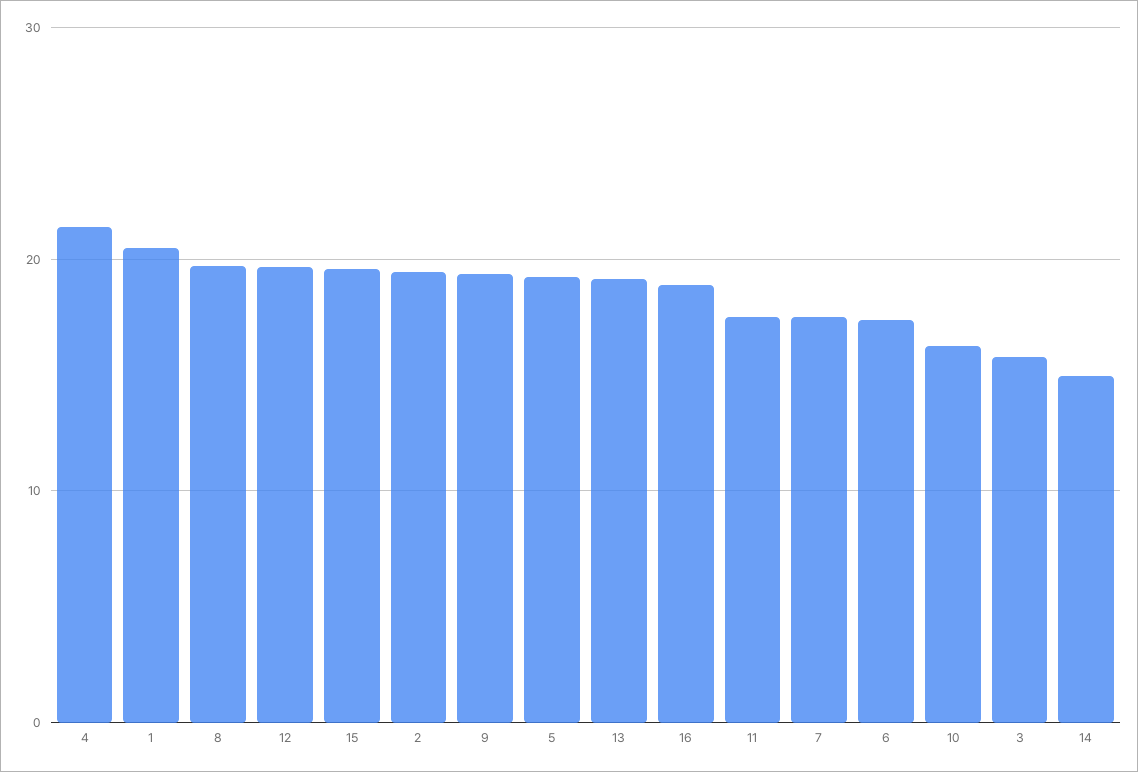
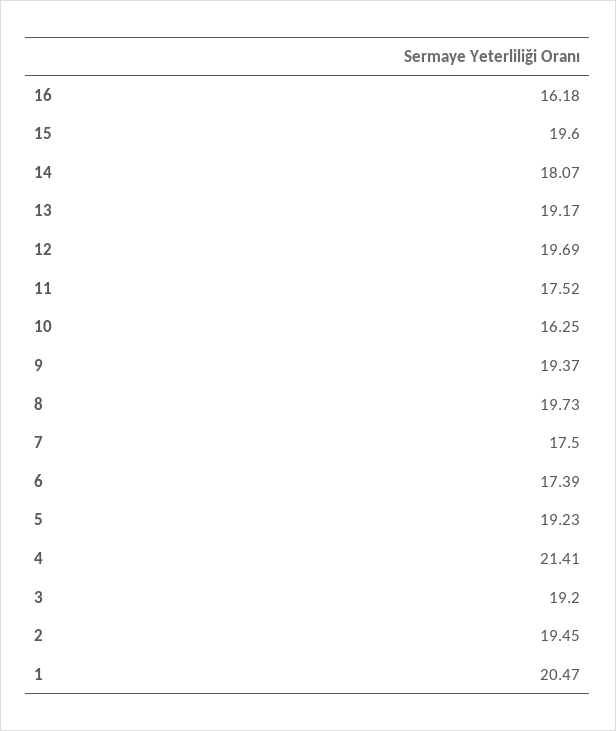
  {
    "4": 21.41,
    "1": 20.47,
    "8": 19.73,
    "12": 19.69,
    "15": 19.6,
    "2": 19.45,
    "9": 19.37,
    "5": 19.23,
    "13": 19.17,
-   "16": 19,
+   "16": 16.18,
    "11": 17.52,
    "7": 17.5,
    "6": 17.39,
    "10": 16.25,
-   "3": 16,
+   "3": 19.2,
-   "14": 15
+   "14": 18.07
  }

